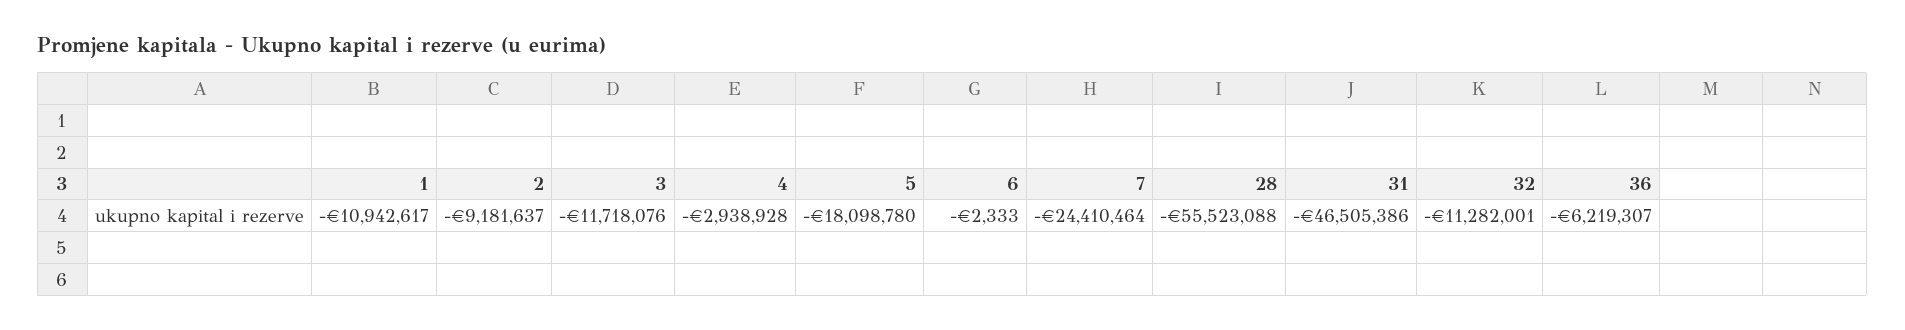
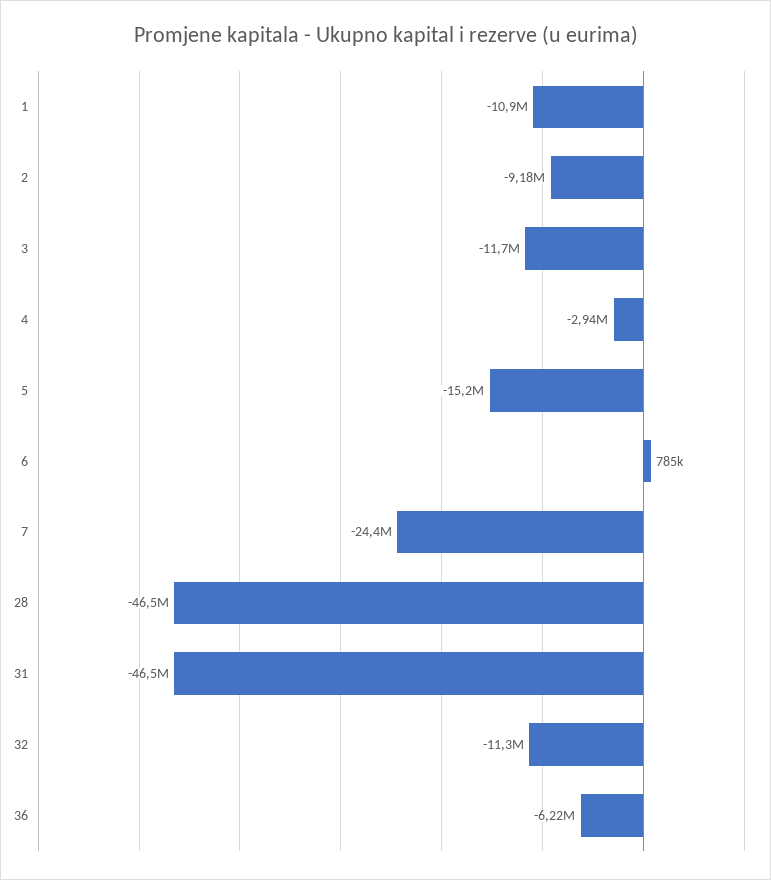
  {
    "1": -10942617,
    "2": -9181637,
    "3": -11718076,
    "4": -2938928,
-   "5": -18098780,
+   "5": -15200000,
-   "6": -2333,
+   "6": 785000,
    "7": -24410464,
-   "28": -55523088,
+   "28": -46500000,
    "31": -46505386,
    "32": -11282001,
    "36": -6219307
  }

